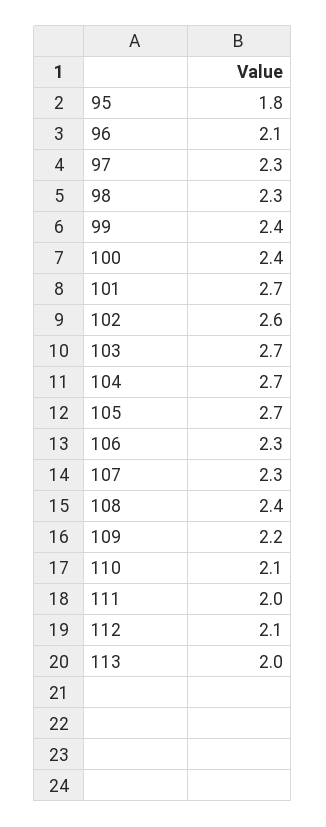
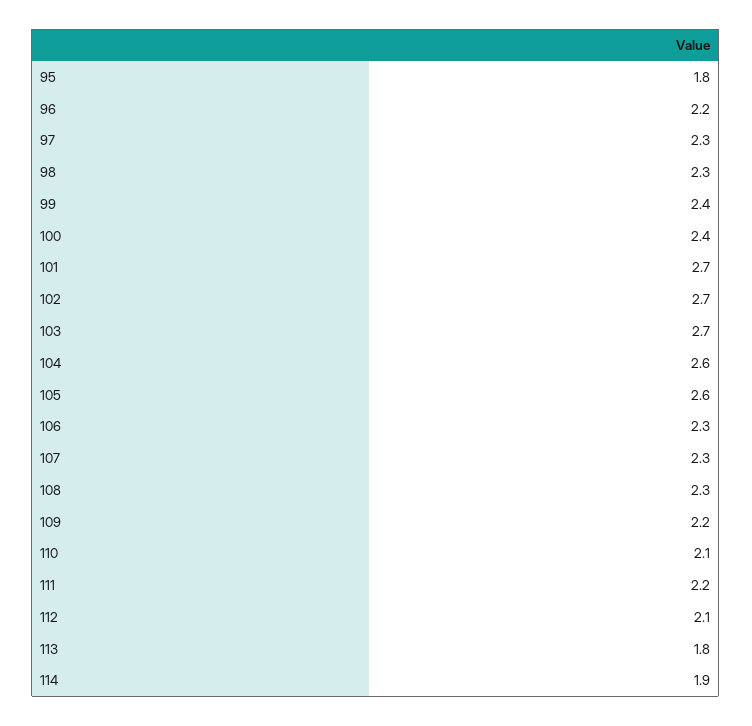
  {
    "95": 1.8,
-   "96": 2.1,
+   "96": 2.2,
    "97": 2.3,
    "98": 2.3,
    "99": 2.4,
    "100": 2.4,
    "101": 2.7,
-   "102": 2.6,
+   "102": 2.7,
    "103": 2.7,
-   "104": 2.7,
+   "104": 2.6,
-   "105": 2.7,
+   "105": 2.6,
    "106": 2.3,
    "107": 2.3,
-   "108": 2.4,
+   "108": 2.3,
    "109": 2.2,
    "110": 2.1,
-   "111": 2,
+   "111": 2.2,
    "112": 2.1,
-   "113": 2
+   "113": 1.8,
+   "114": 1.9
  }

